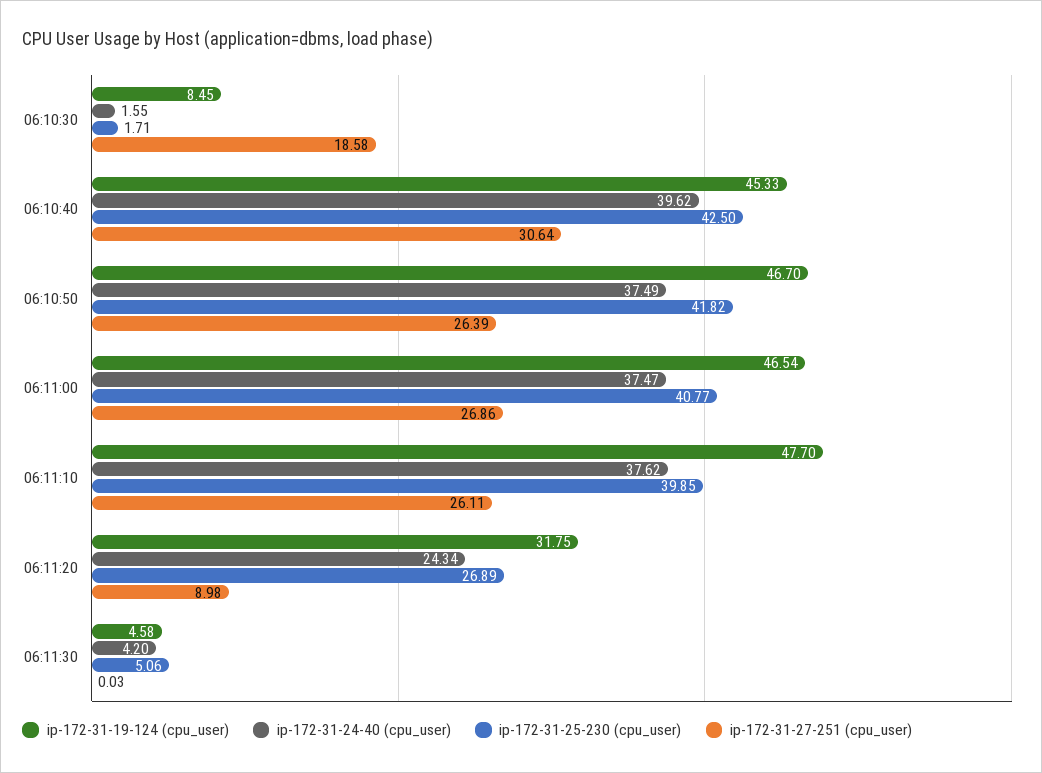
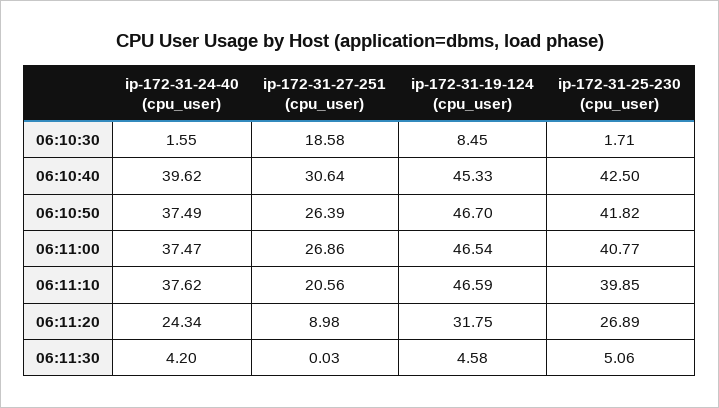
  {
    "ip-172-31-19-124 (cpu_user)": {
      "06:10:30": 8.45,
      "06:10:40": 45.33,
      "06:10:50": 46.7,
      "06:11:00": 46.54,
-     "06:11:10": 47.7,
+     "06:11:10": 46.59,
      "06:11:20": 31.75,
      "06:11:30": 4.58
    },
    "ip-172-31-24-40 (cpu_user)": {
      "06:10:30": 1.55,
      "06:10:40": 39.62,
      "06:10:50": 37.49,
      "06:11:00": 37.47,
      "06:11:10": 37.62,
      "06:11:20": 24.34,
      "06:11:30": 4.2
    },
    "ip-172-31-25-230 (cpu_user)": {
      "06:10:30": 1.71,
      "06:10:40": 42.5,
      "06:10:50": 41.82,
      "06:11:00": 40.77,
      "06:11:10": 39.85,
      "06:11:20": 26.89,
      "06:11:30": 5.06
    },
    "ip-172-31-27-251 (cpu_user)": {
      "06:10:30": 18.58,
      "06:10:40": 30.64,
      "06:10:50": 26.39,
      "06:11:00": 26.86,
-     "06:11:10": 26.11,
+     "06:11:10": 20.56,
      "06:11:20": 8.98,
      "06:11:30": 0.03
    }
  }

